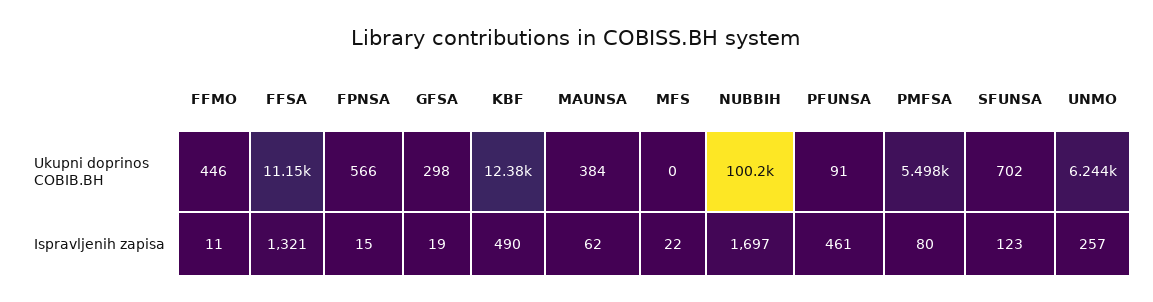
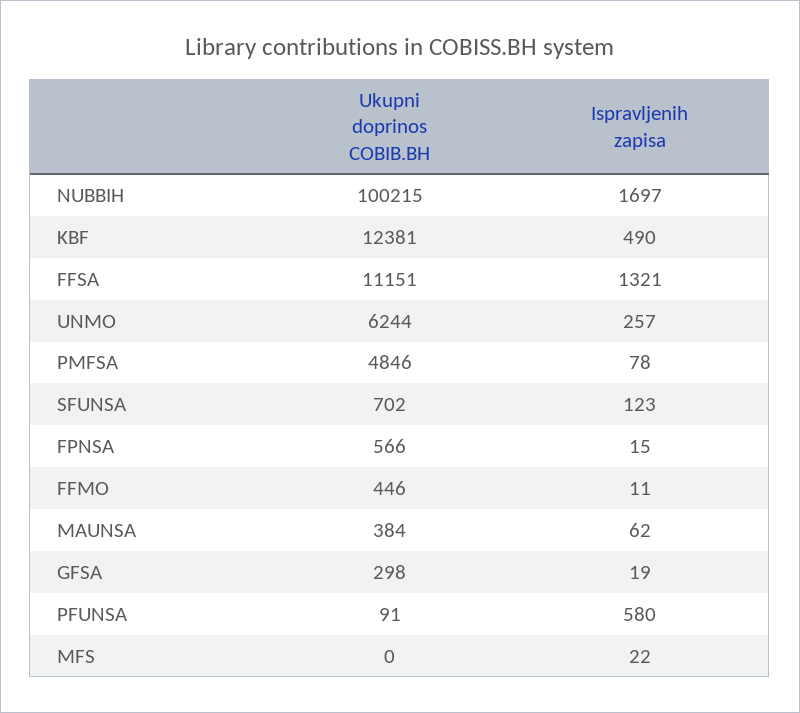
  {
    "FFMO": {
      "Ukupni doprinos COBIB.BH": 446,
      "Ispravljenih zapisa": 11
    },
    "FFSA": {
      "Ukupni doprinos COBIB.BH": 11151,
      "Ispravljenih zapisa": 1321
    },
    "FPNSA": {
      "Ukupni doprinos COBIB.BH": 566,
      "Ispravljenih zapisa": 15
    },
    "GFSA": {
      "Ukupni doprinos COBIB.BH": 298,
      "Ispravljenih zapisa": 19
    },
    "KBF": {
      "Ukupni doprinos COBIB.BH": 12381,
      "Ispravljenih zapisa": 490
    },
    "MAUNSA": {
      "Ukupni doprinos COBIB.BH": 384,
      "Ispravljenih zapisa": 62
    },
    "MFS": {
      "Ukupni doprinos COBIB.BH": 0,
      "Ispravljenih zapisa": 22
    },
    "NUBBIH": {
      "Ukupni doprinos COBIB.BH": 100215,
      "Ispravljenih zapisa": 1697
    },
    "PFUNSA": {
      "Ukupni doprinos COBIB.BH": 91,
-     "Ispravljenih zapisa": 461
+     "Ispravljenih zapisa": 580
    },
    "PMFSA": {
-     "Ukupni doprinos COBIB.BH": 5498,
+     "Ukupni doprinos COBIB.BH": 4846,
-     "Ispravljenih zapisa": 80
+     "Ispravljenih zapisa": 78
    },
    "SFUNSA": {
      "Ukupni doprinos COBIB.BH": 702,
      "Ispravljenih zapisa": 123
    },
    "UNMO": {
      "Ukupni doprinos COBIB.BH": 6244,
      "Ispravljenih zapisa": 257
    }
  }

